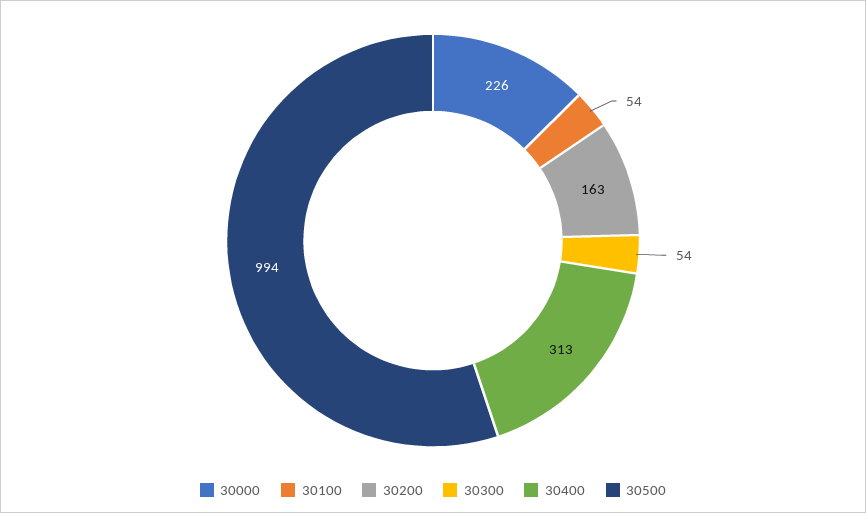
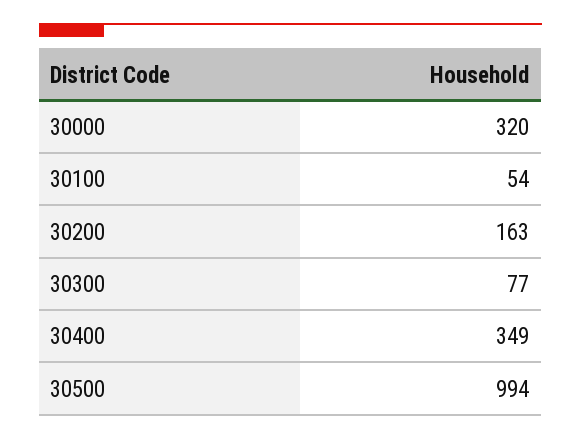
  {
-   "30000": 226,
+   "30000": 320,
    "30100": 54,
    "30200": 163,
-   "30300": 54,
+   "30300": 77,
-   "30400": 313,
+   "30400": 349,
    "30500": 994
  }

